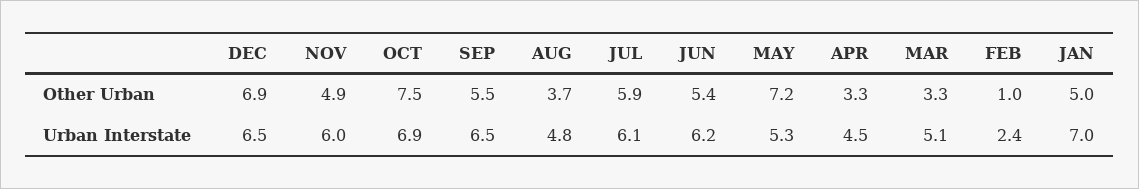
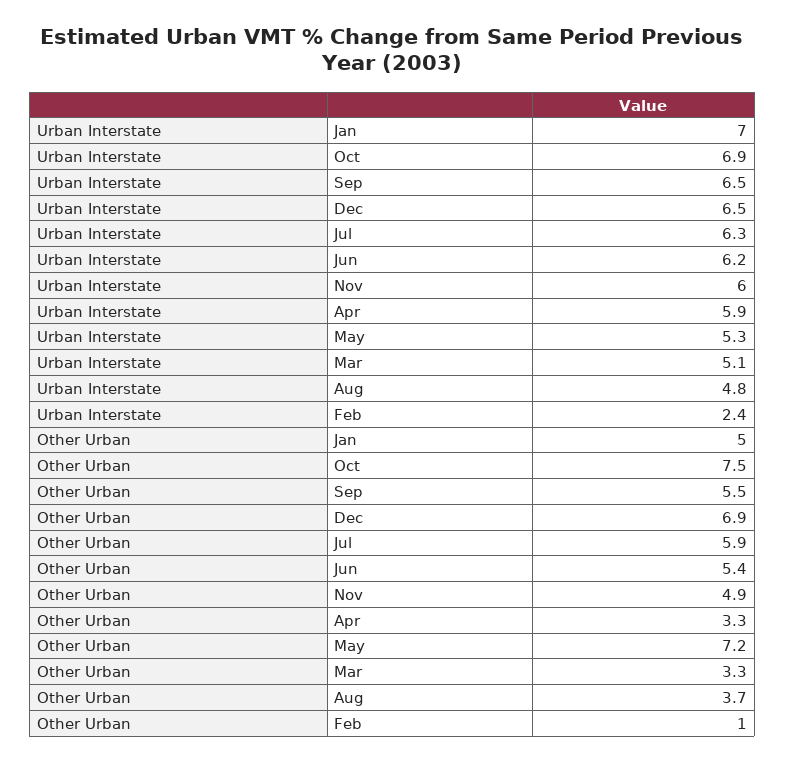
  {
    "DEC": {
      "Other Urban": 6.9,
      "Urban Interstate": 6.5
    },
    "NOV": {
      "Other Urban": 4.9,
      "Urban Interstate": 6
    },
    "OCT": {
      "Other Urban": 7.5,
      "Urban Interstate": 6.9
    },
    "SEP": {
      "Other Urban": 5.5,
      "Urban Interstate": 6.5
    },
    "AUG": {
      "Other Urban": 3.7,
      "Urban Interstate": 4.8
    },
    "JUL": {
      "Other Urban": 5.9,
-     "Urban Interstate": 6.1
+     "Urban Interstate": 6.3
    },
    "JUN": {
      "Other Urban": 5.4,
      "Urban Interstate": 6.2
    },
    "MAY": {
      "Other Urban": 7.2,
      "Urban Interstate": 5.3
    },
    "APR": {
      "Other Urban": 3.3,
-     "Urban Interstate": 4.5
+     "Urban Interstate": 5.9
    },
    "MAR": {
      "Other Urban": 3.3,
      "Urban Interstate": 5.1
    },
    "FEB": {
      "Other Urban": 1,
      "Urban Interstate": 2.4
    },
    "JAN": {
      "Other Urban": 5,
      "Urban Interstate": 7
    }
  }

